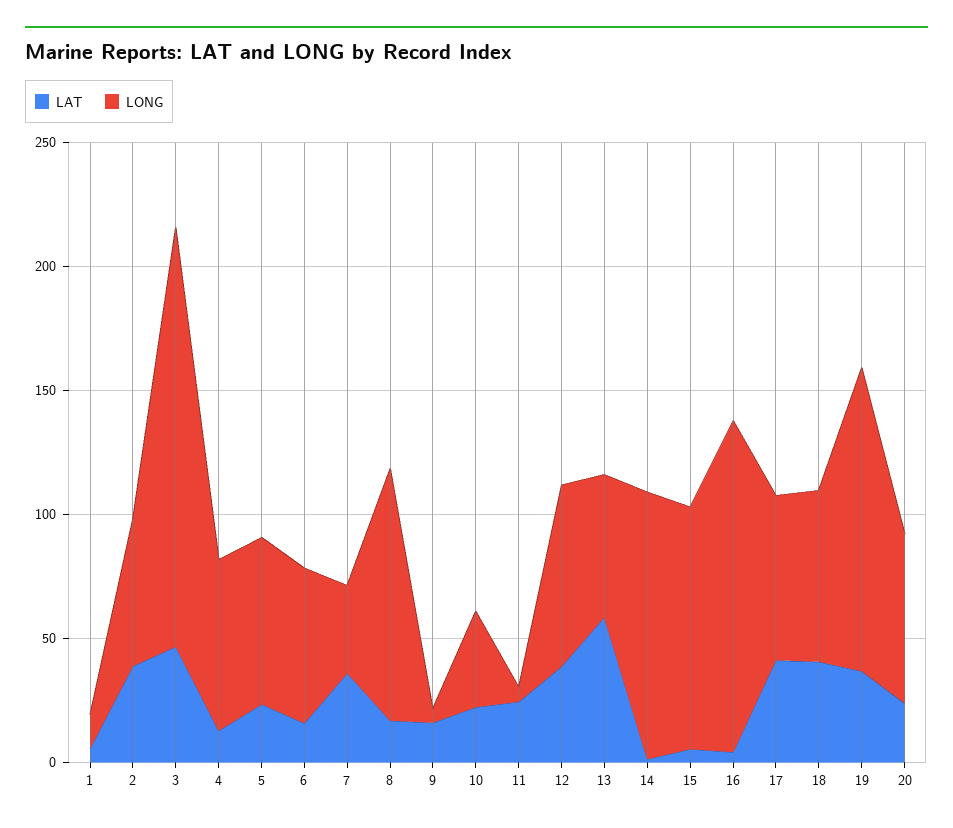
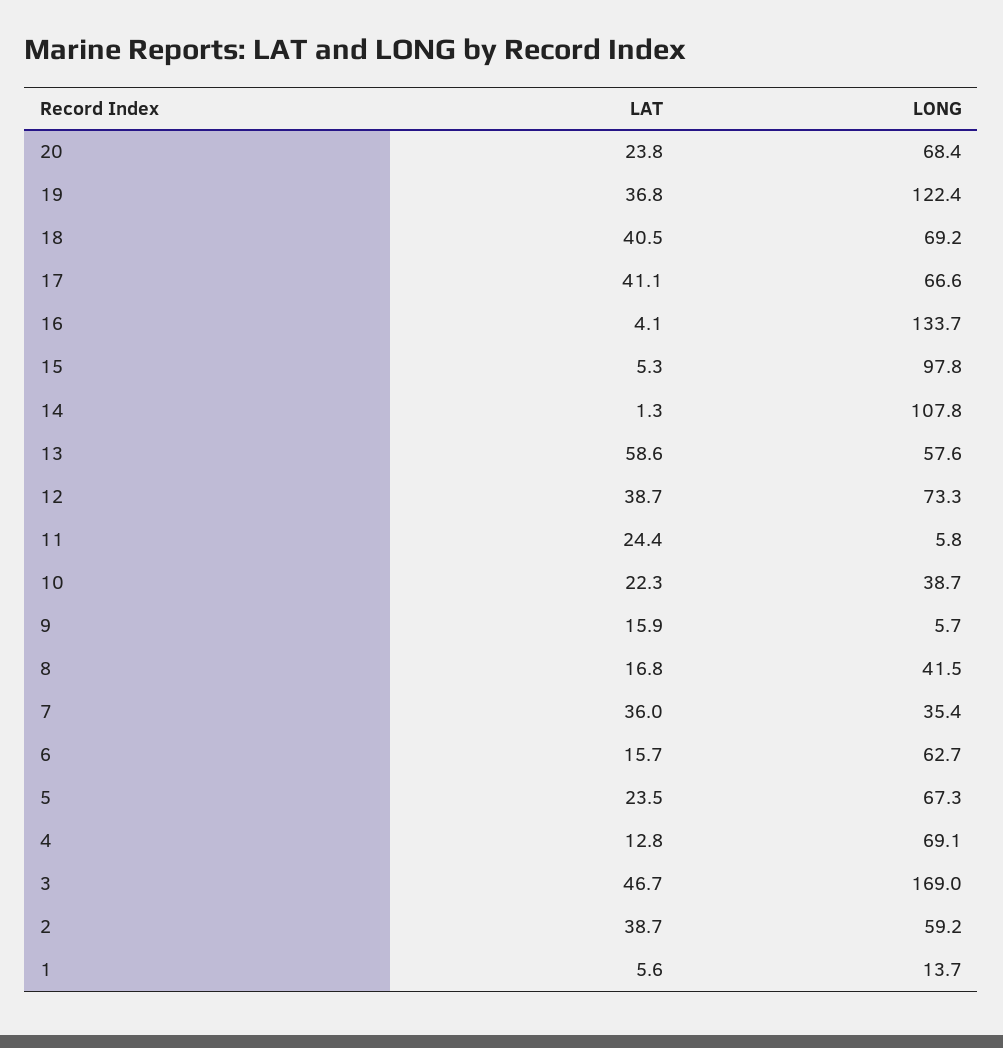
  {
    "LAT": {
      "1": 5.6,
      "2": 38.7,
      "3": 46.7,
      "4": 12.8,
      "5": 23.5,
      "6": 15.7,
      "7": 36,
      "8": 16.8,
      "9": 15.9,
      "10": 22.3,
      "11": 24.4,
      "12": 38.7,
      "13": 58.6,
      "14": 1.3,
      "15": 5.3,
      "16": 4.1,
      "17": 41.1,
      "18": 40.5,
      "19": 36.8,
      "20": 23.8
    },
    "LONG": {
      "1": 13.7,
      "2": 59.2,
      "3": 169,
      "4": 69.1,
      "5": 67.3,
      "6": 62.7,
      "7": 35.4,
-     "8": 100,
+     "8": 41.5,
      "9": 5.7,
      "10": 38.7,
      "11": 5.8,
      "12": 73.3,
      "13": 57.6,
      "14": 107.8,
      "15": 97.8,
      "16": 133.7,
      "17": 66.6,
      "18": 69.2,
      "19": 122.4,
      "20": 68.4
    }
  }

